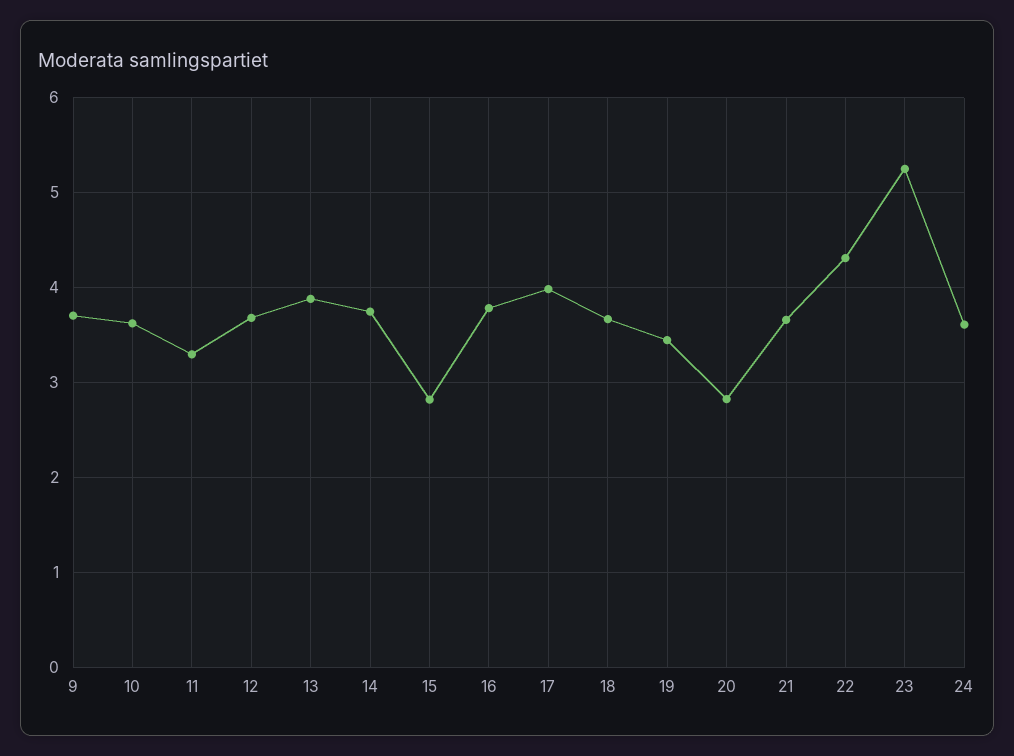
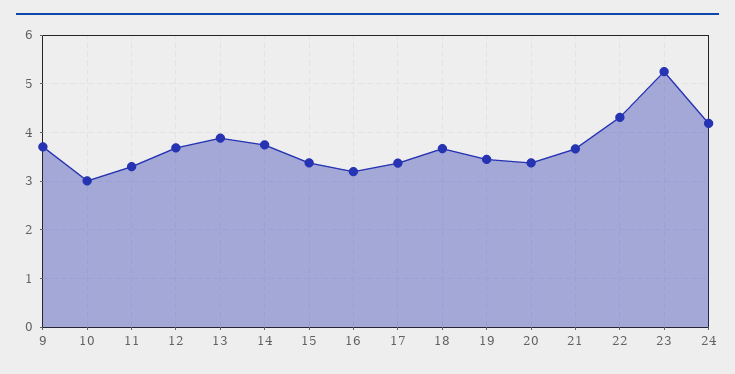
  {
    "9": 3.7,
-   "10": 3.6,
+   "10": 3,
    "11": 3.3,
    "12": 3.7,
    "13": 3.9,
    "14": 3.7,
-   "15": 2.8,
+   "15": 3.4,
-   "16": 3.8,
+   "16": 3.2,
-   "17": 4,
+   "17": 3.4,
    "18": 3.7,
    "19": 3.4,
-   "20": 2.8,
+   "20": 3.4,
    "21": 3.7,
    "22": 4.3,
    "23": 5.3,
-   "24": 3.6
+   "24": 4.2
  }

